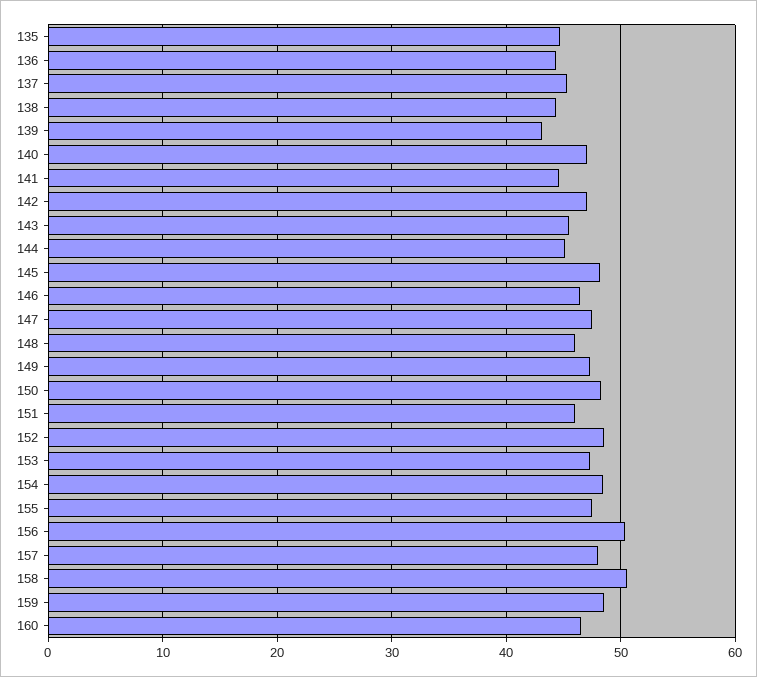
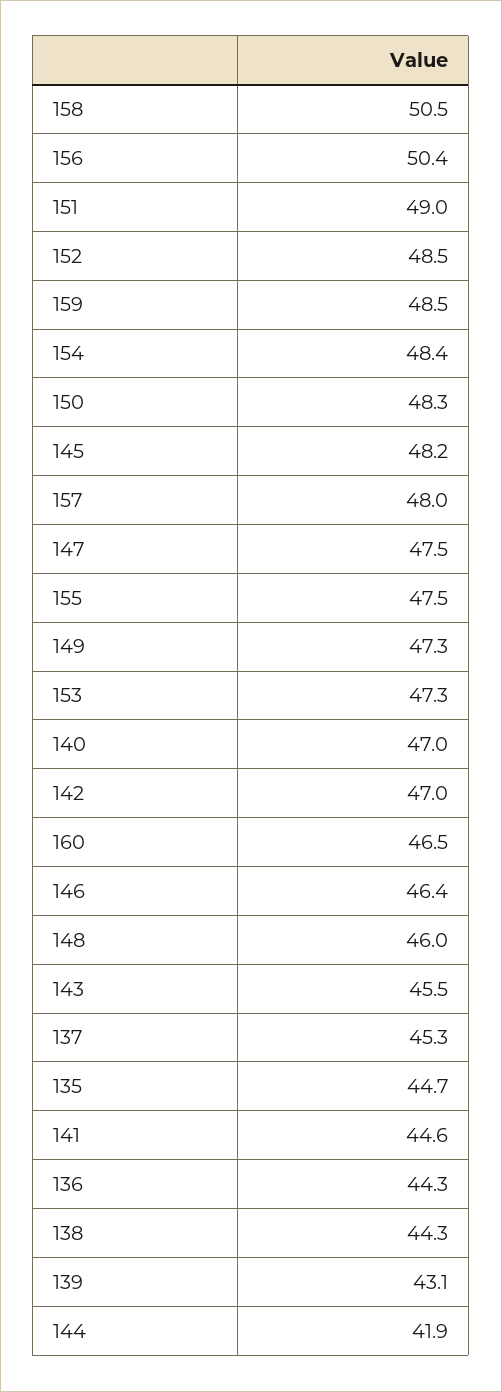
  {
    "135": 44.7,
    "136": 44.3,
    "137": 45.3,
    "138": 44.3,
    "139": 43.1,
    "140": 47,
    "141": 44.6,
    "142": 47,
    "143": 45.5,
-   "144": 45,
+   "144": 41.9,
    "145": 48.2,
    "146": 46.4,
    "147": 47.5,
    "148": 46,
    "149": 47.3,
    "150": 48.3,
-   "151": 46,
+   "151": 49,
    "152": 48.5,
    "153": 47.3,
    "154": 48.4,
    "155": 47.5,
    "156": 50.4,
    "157": 48,
    "158": 50.5,
    "159": 48.5,
    "160": 46.5
  }

